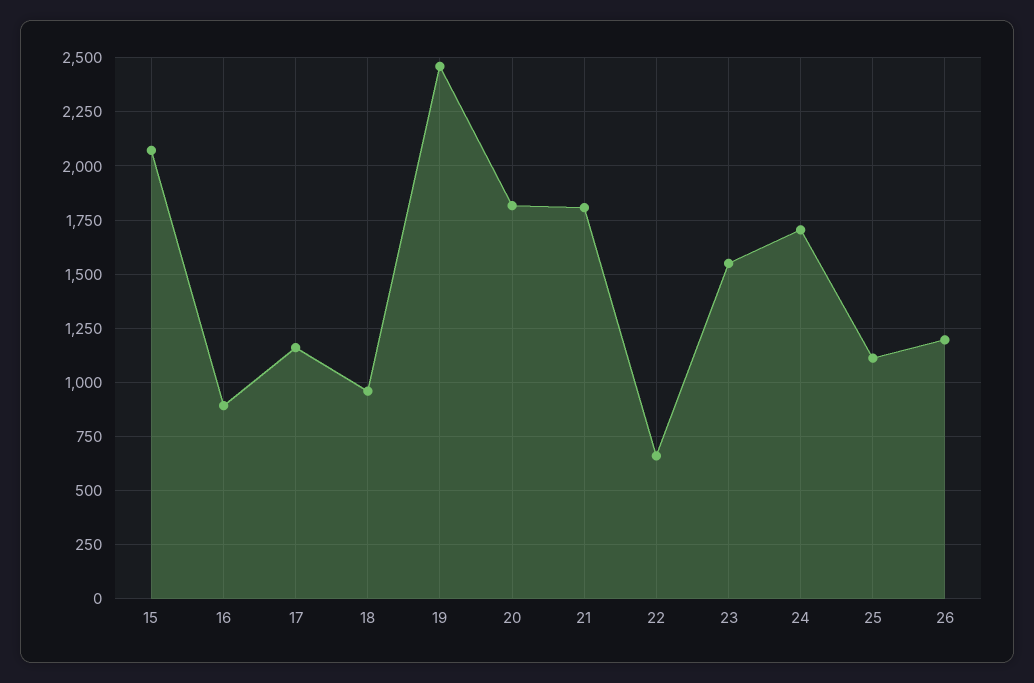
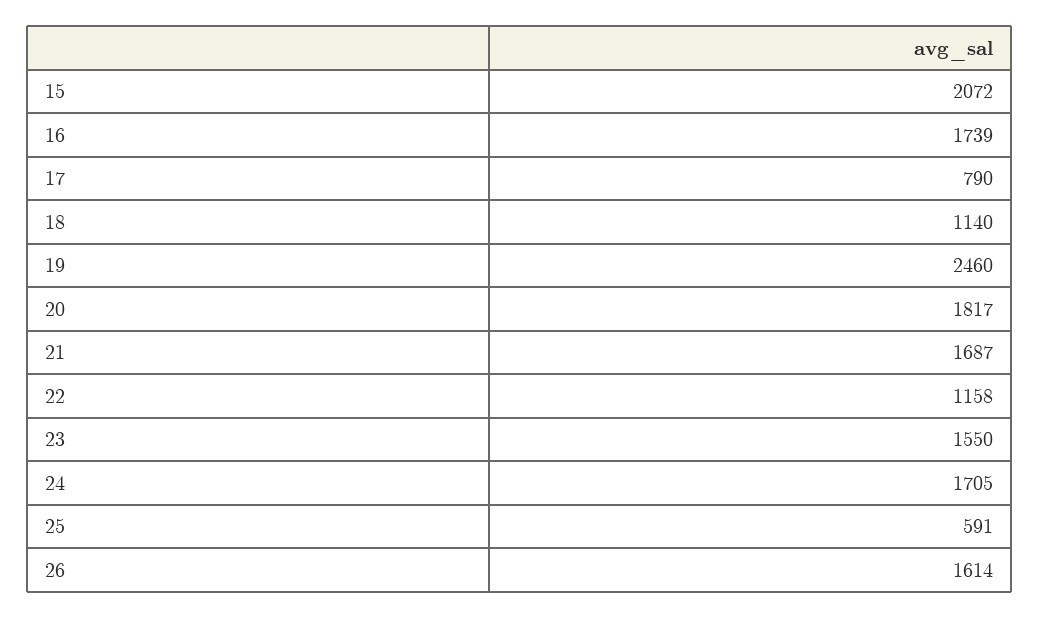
  {
    "15": 2072,
-   "16": 900,
+   "16": 1739,
-   "17": 1150,
+   "17": 790,
-   "18": 950,
+   "18": 1140,
    "19": 2460,
    "20": 1817,
-   "21": 1800,
+   "21": 1687,
-   "22": 650,
+   "22": 1158,
    "23": 1550,
    "24": 1705,
-   "25": 1100,
+   "25": 591,
-   "26": 1200
+   "26": 1614
  }

